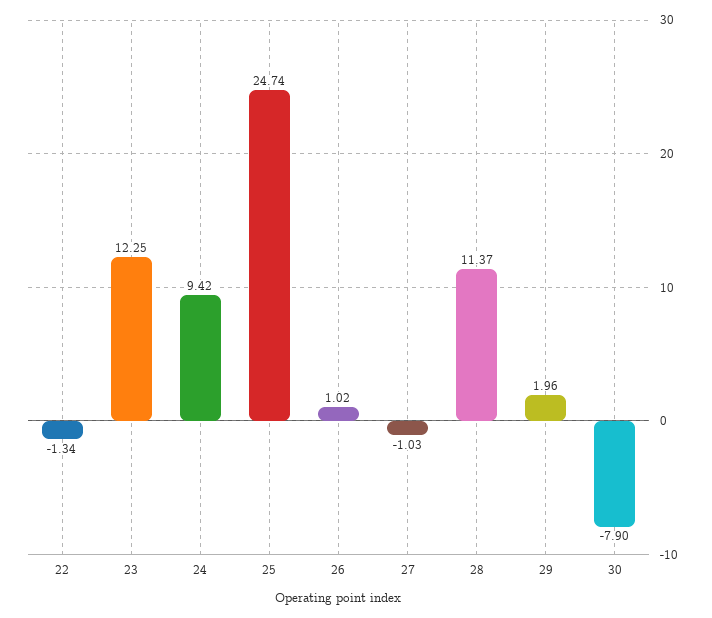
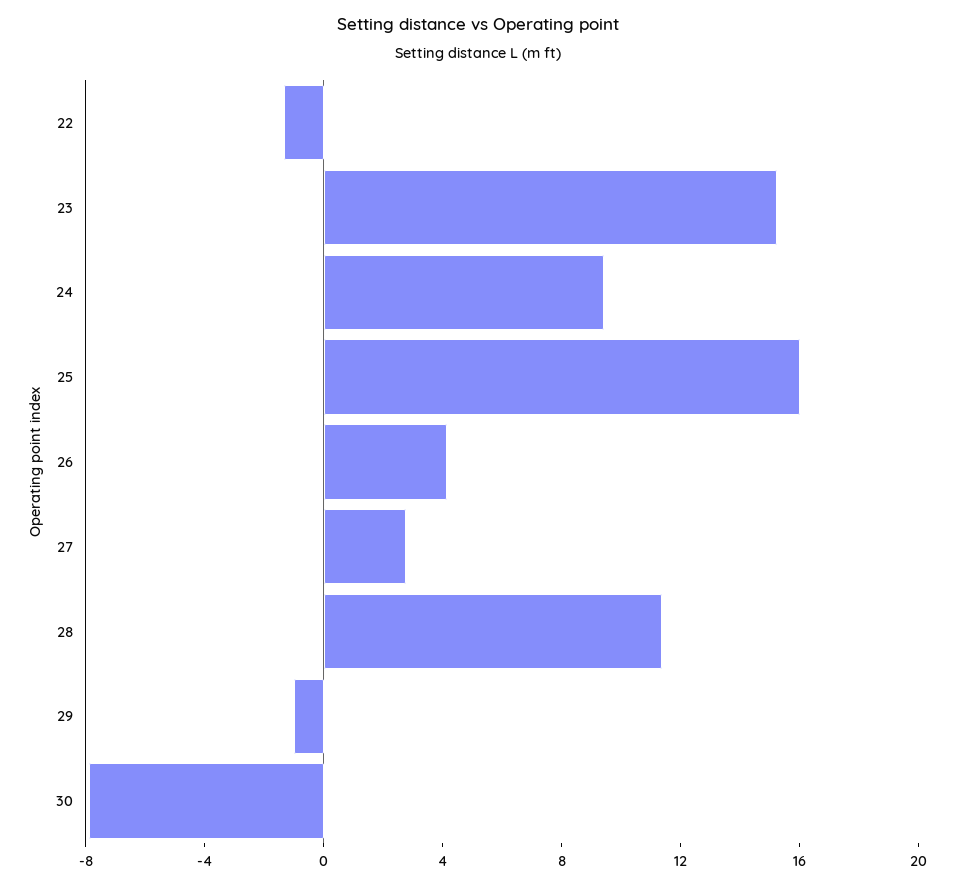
  {
    "22": -1.34,
-   "23": 12.25,
+   "23": 15,
    "24": 9.42,
-   "25": 24.74,
+   "25": 16,
-   "26": 1.02,
+   "26": 4,
-   "27": -1.03,
+   "27": 3,
    "28": 11.37,
-   "29": 1.96,
+   "29": -1,
    "30": -7.9
  }

